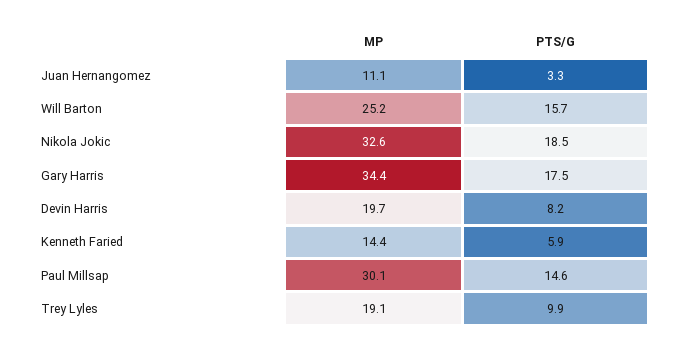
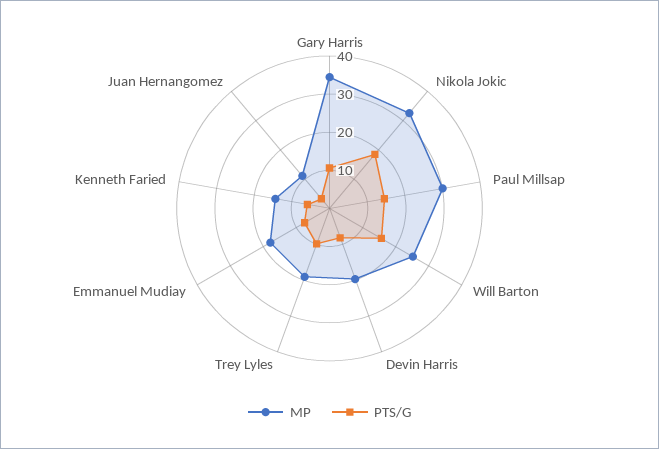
  {
    "MP": {
      "Juan Hernangomez": 11.1,
      "Will Barton": 25.2,
      "Nikola Jokic": 32.6,
      "Gary Harris": 34.4,
      "Devin Harris": 19.7,
      "Kenneth Faried": 14.4,
      "Paul Millsap": 30.1,
-     "Trey Lyles": 19.1
+     "Trey Lyles": 19.1,
+     "Emmanuel Mudiay": 17.5
    },
    "PTS/G": {
      "Juan Hernangomez": 3.3,
      "Will Barton": 15.7,
      "Nikola Jokic": 18.5,
-     "Gary Harris": 17.5,
+     "Gary Harris": 10,
      "Devin Harris": 8.2,
      "Kenneth Faried": 5.9,
      "Paul Millsap": 14.6,
-     "Trey Lyles": 9.9
+     "Trey Lyles": 9.9,
+     "Emmanuel Mudiay": 7.5
    }
  }

